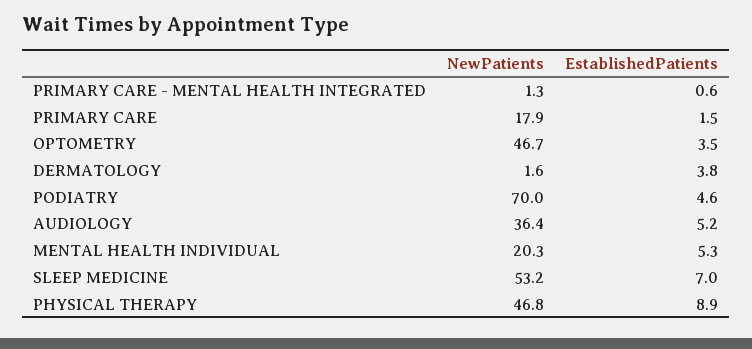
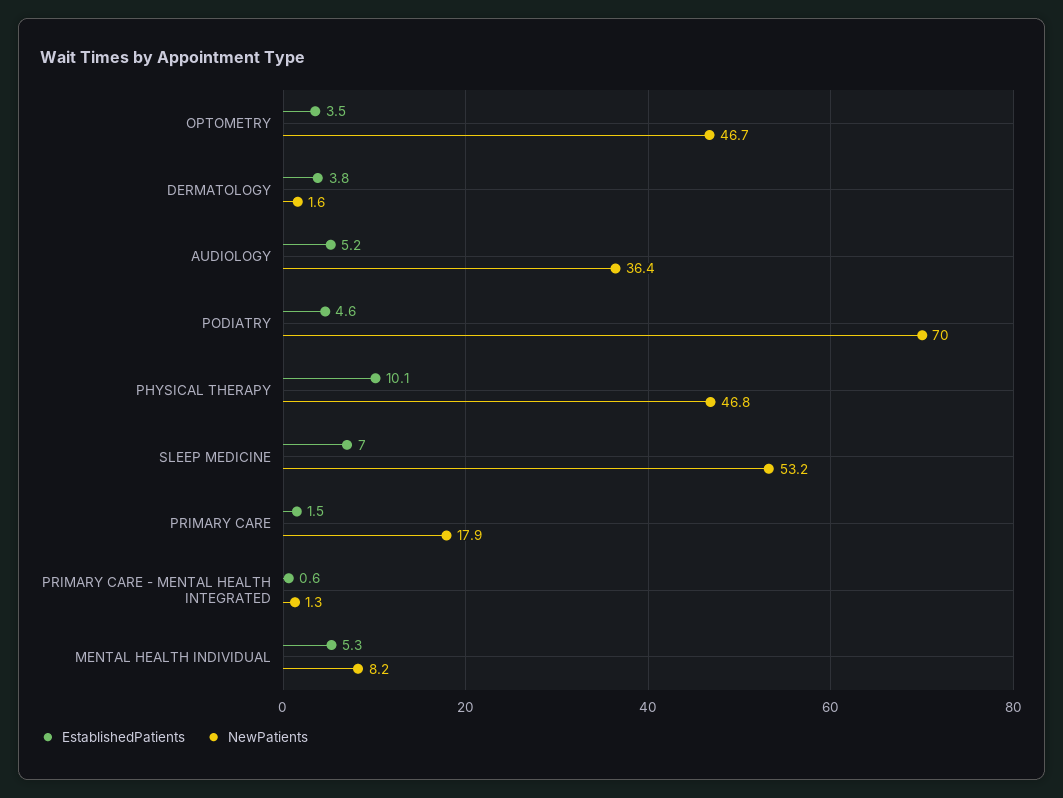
  {
    "NewPatients": {
      "PRIMARY CARE - MENTAL HEALTH INTEGRATED": 1.3,
      "PRIMARY CARE": 17.9,
      "OPTOMETRY": 46.7,
      "DERMATOLOGY": 1.6,
      "PODIATRY": 70,
      "AUDIOLOGY": 36.4,
-     "MENTAL HEALTH INDIVIDUAL": 20.3,
+     "MENTAL HEALTH INDIVIDUAL": 8.2,
      "SLEEP MEDICINE": 53.2,
      "PHYSICAL THERAPY": 46.8
    },
    "EstablishedPatients": {
      "PRIMARY CARE - MENTAL HEALTH INTEGRATED": 0.6,
      "PRIMARY CARE": 1.5,
      "OPTOMETRY": 3.5,
      "DERMATOLOGY": 3.8,
      "PODIATRY": 4.6,
      "AUDIOLOGY": 5.2,
      "MENTAL HEALTH INDIVIDUAL": 5.3,
      "SLEEP MEDICINE": 7,
-     "PHYSICAL THERAPY": 8.9
+     "PHYSICAL THERAPY": 10.1
    }
  }

